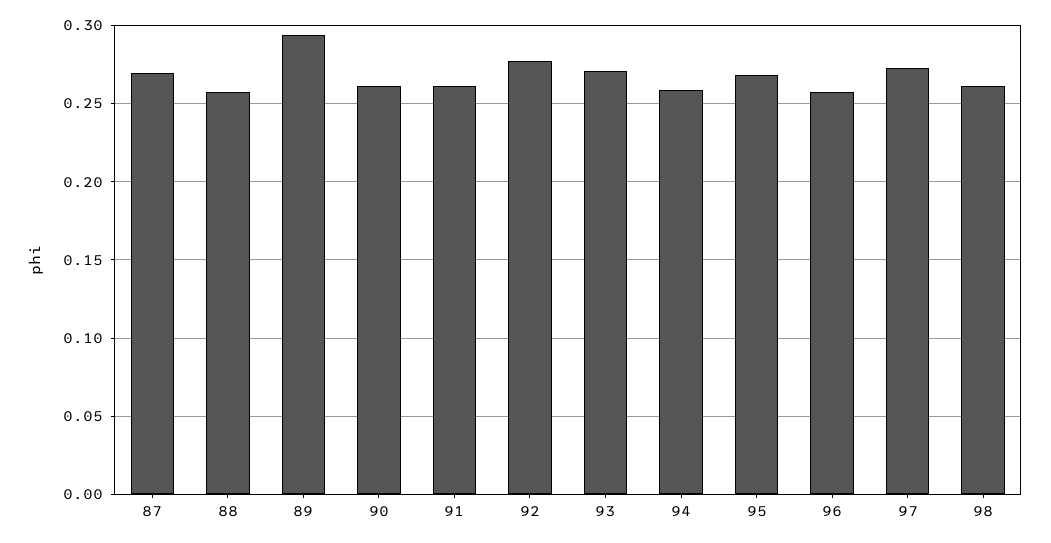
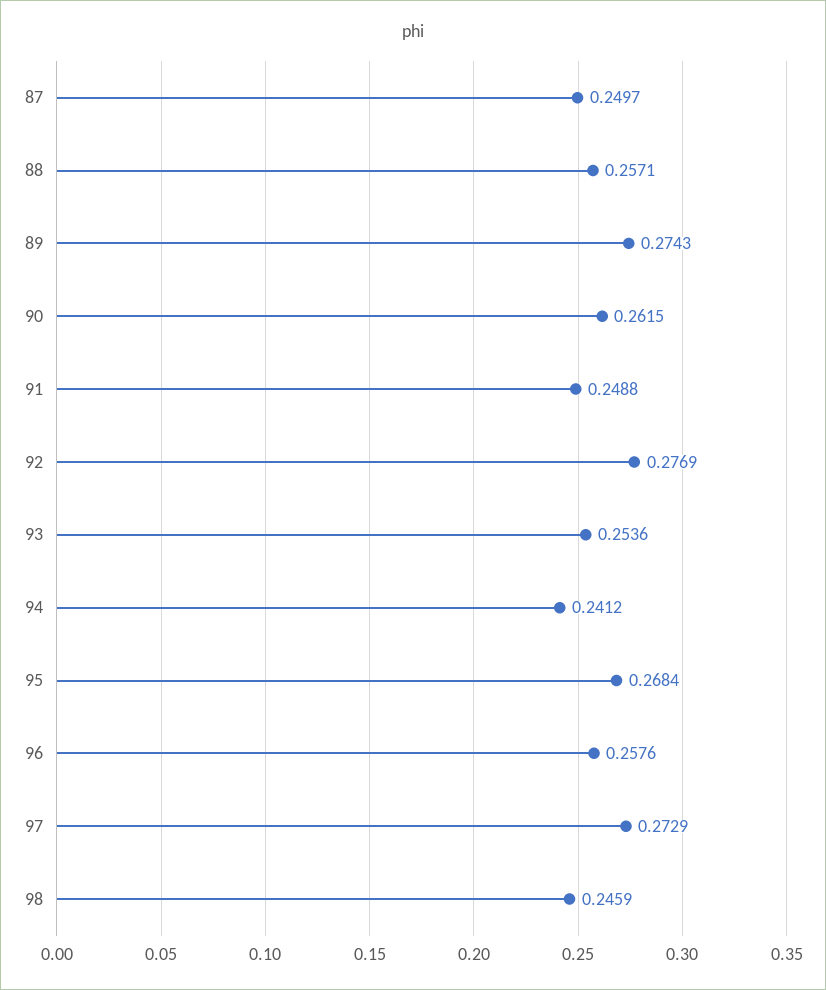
  {
-   "87": 0.27,
+   "87": 0.2497,
    "88": 0.2571,
-   "89": 0.295,
+   "89": 0.2743,
    "90": 0.2615,
-   "91": 0.26,
+   "91": 0.2488,
    "92": 0.2769,
-   "93": 0.27,
+   "93": 0.2536,
-   "94": 0.26,
+   "94": 0.2412,
    "95": 0.2684,
    "96": 0.2576,
    "97": 0.2729,
-   "98": 0.26
+   "98": 0.2459
  }

